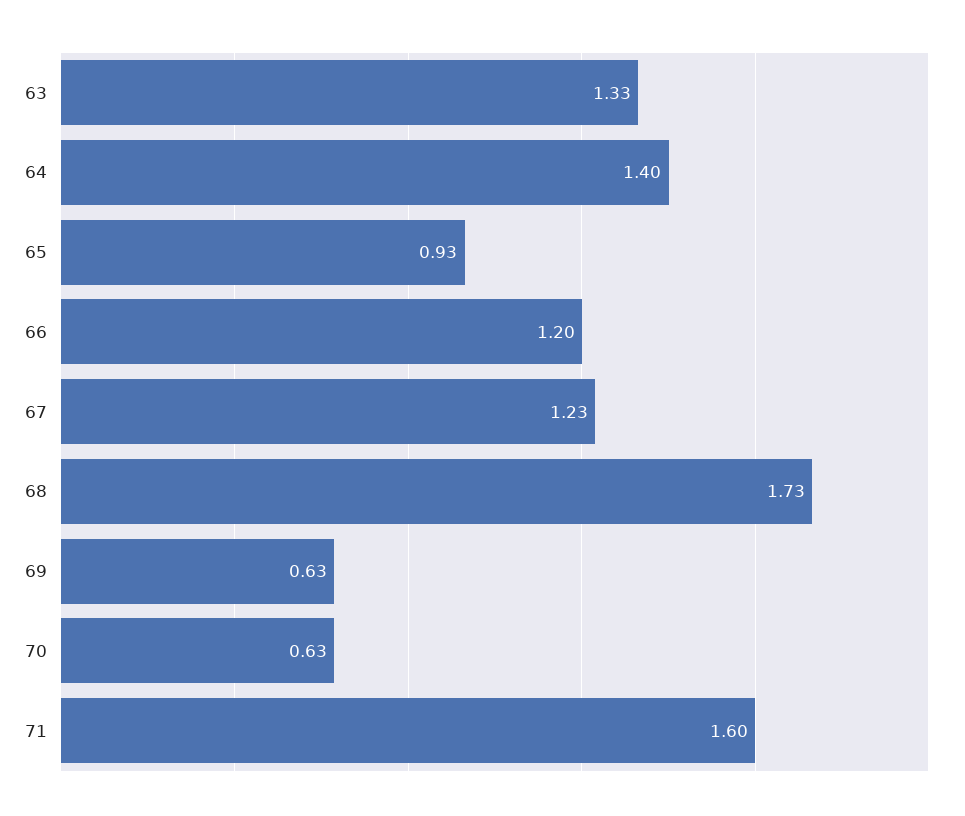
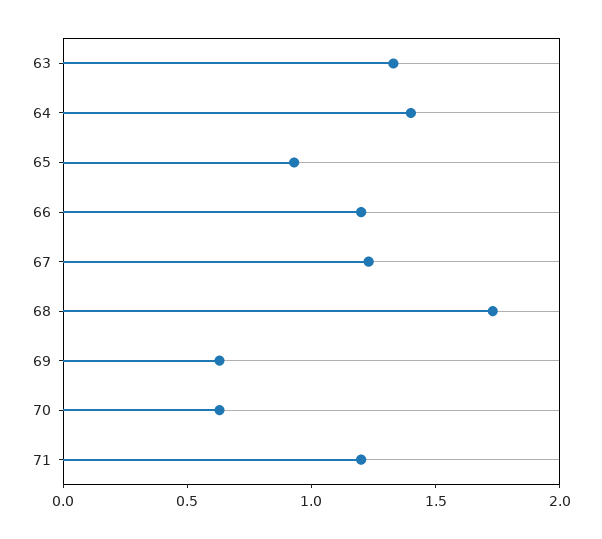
  {
    "63": 1.33,
    "64": 1.4,
    "65": 0.93,
    "66": 1.2,
    "67": 1.23,
    "68": 1.73,
    "69": 0.63,
    "70": 0.63,
-   "71": 1.6
+   "71": 1.2
  }

